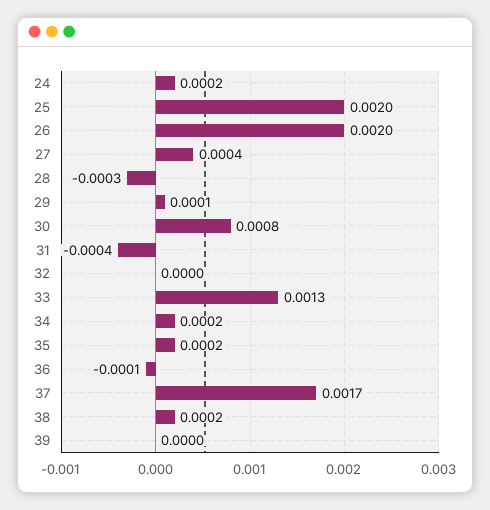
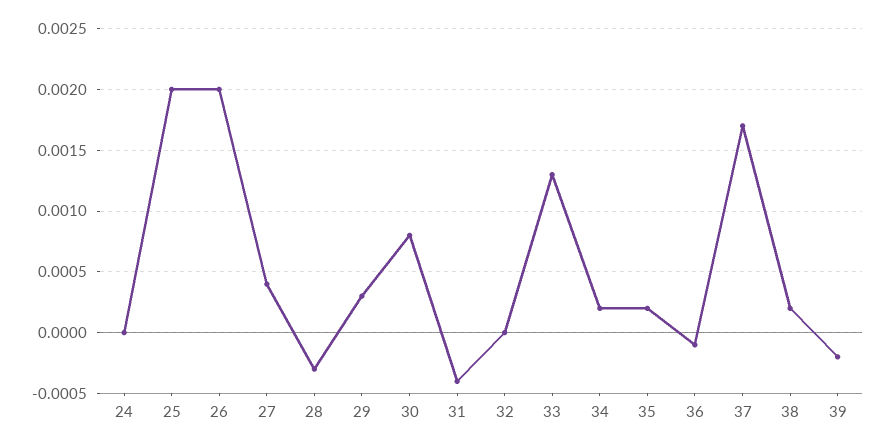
  {
-   "24": 0.0002,
+   "24": 0,
    "25": 0.002,
    "26": 0.002,
    "27": 0.0004,
    "28": -0.0003,
-   "29": 0.0001,
+   "29": 0.0003,
    "30": 0.0008,
    "31": -0.0004,
    "32": 0,
    "33": 0.0013,
    "34": 0.0002,
    "35": 0.0002,
    "36": -0.0001,
    "37": 0.0017,
    "38": 0.0002,
-   "39": 0
+   "39": -0.0002
  }

